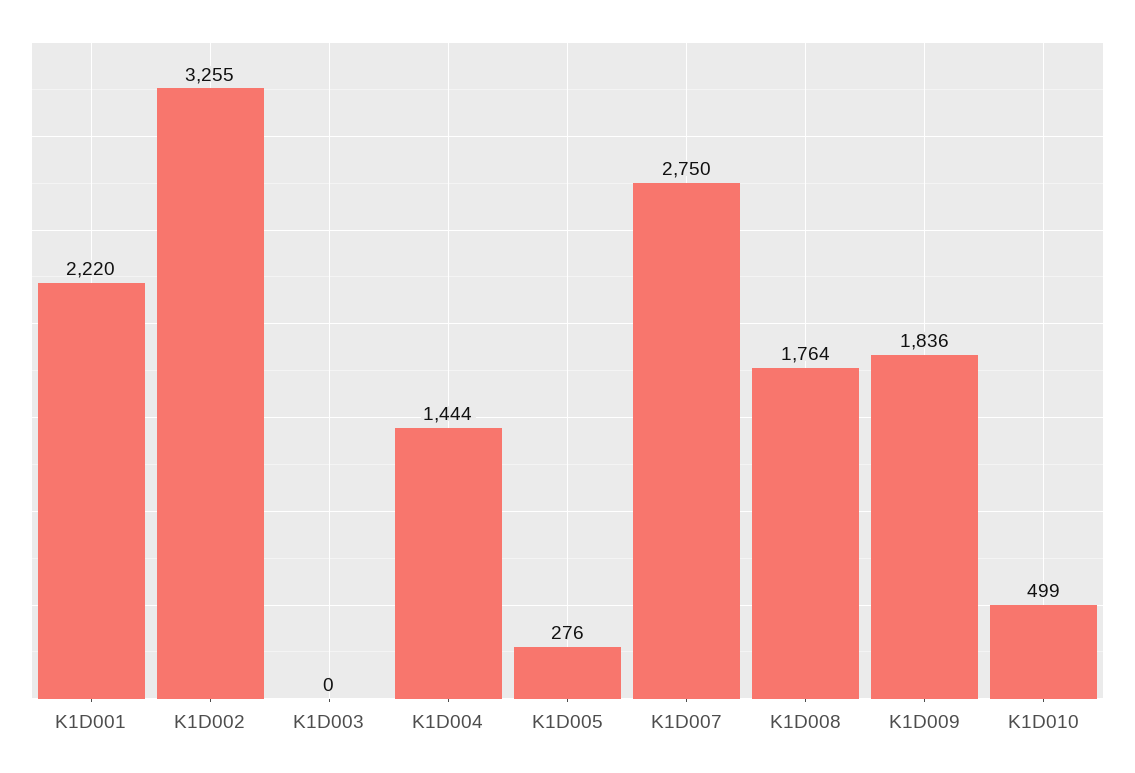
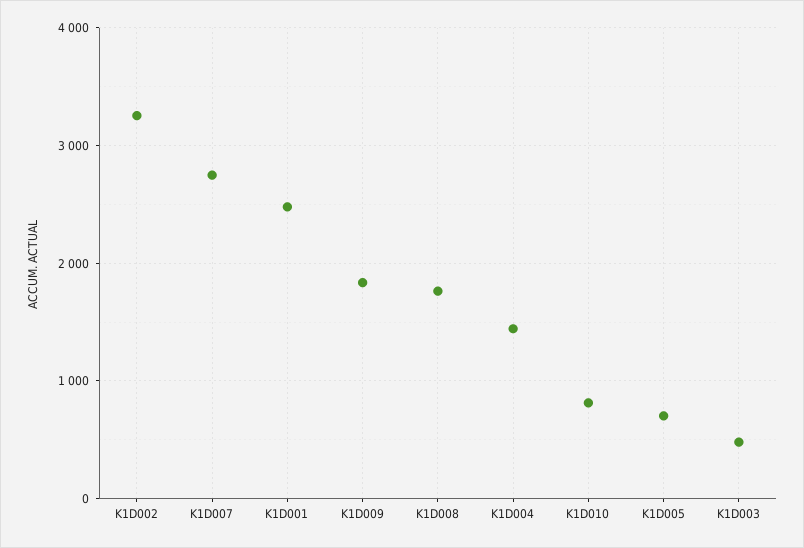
  {
-   "K1D001": 2220,
+   "K1D001": 2500,
    "K1D002": 3255,
-   "K1D003": 0,
+   "K1D003": 500,
    "K1D004": 1444,
-   "K1D005": 276,
+   "K1D005": 700,
    "K1D007": 2750,
    "K1D008": 1764,
    "K1D009": 1836,
-   "K1D010": 499
+   "K1D010": 800
  }

